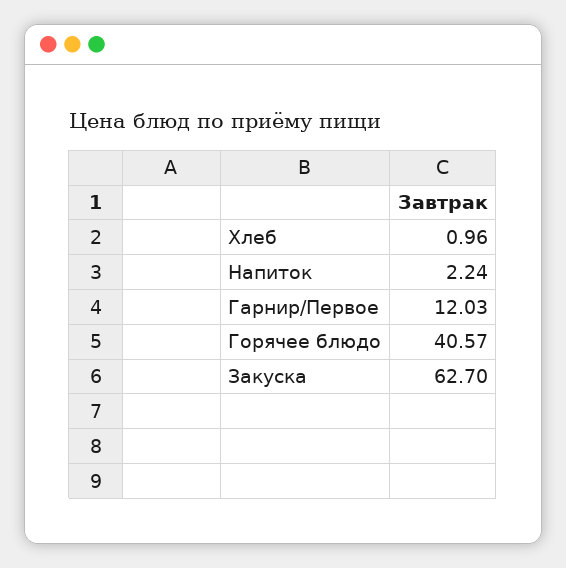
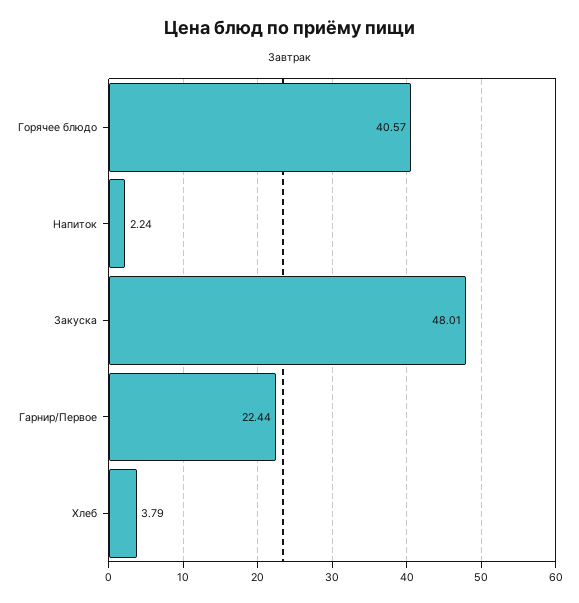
  {
-   "Хлеб": 0.96,
+   "Хлеб": 3.79,
    "Напиток": 2.24,
-   "Гарнир/Первое": 12.03,
+   "Гарнир/Первое": 22.44,
    "Горячее блюдо": 40.57,
-   "Закуска": 62.7
+   "Закуска": 48.01
  }

